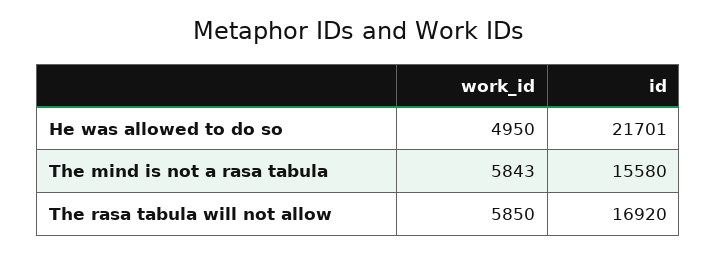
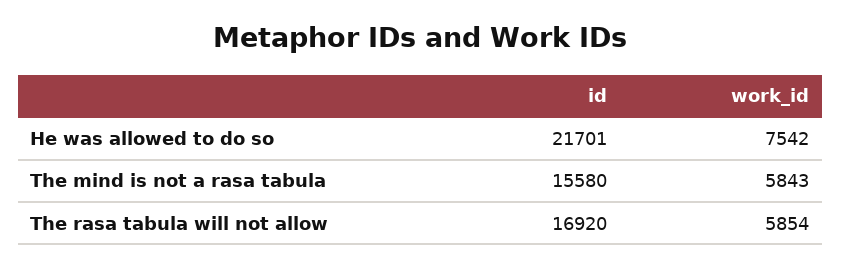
  {
    "work_id": {
-     "He was allowed to do so": 4950,
+     "He was allowed to do so": 7542,
      "The mind is not a rasa tabula": 5843,
-     "The rasa tabula will not allow": 5850
+     "The rasa tabula will not allow": 5854
    },
    "id": {
      "He was allowed to do so": 21701,
      "The mind is not a rasa tabula": 15580,
      "The rasa tabula will not allow": 16920
    }
  }

